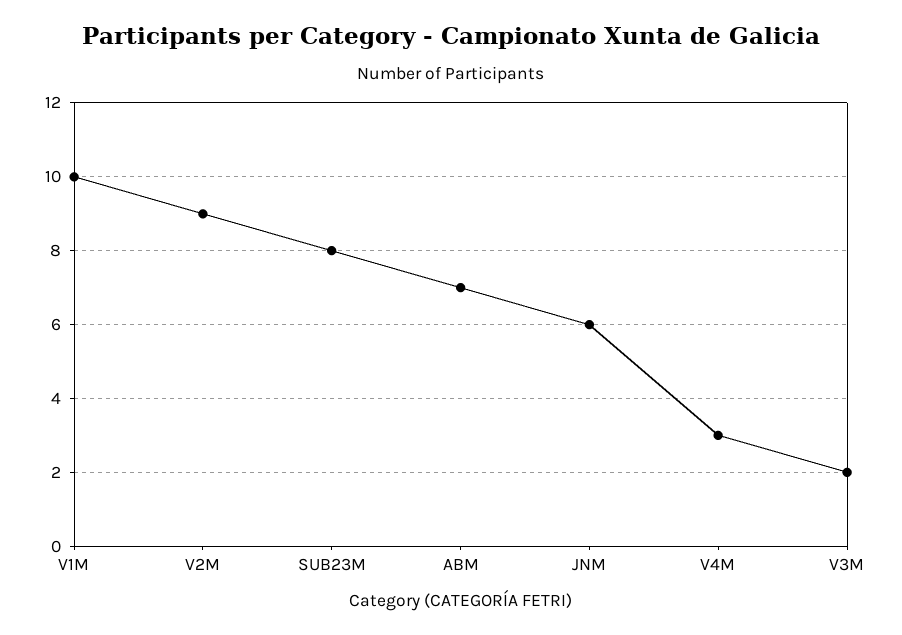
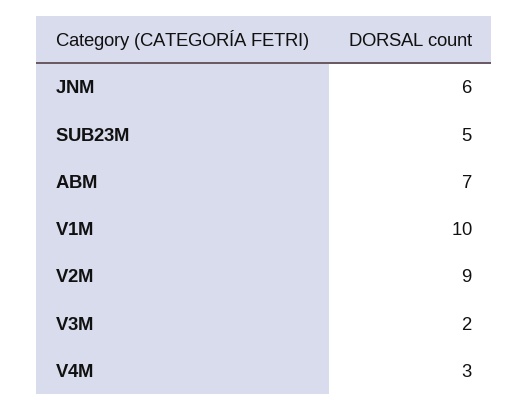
  {
    "V1M": 10,
    "V2M": 9,
-   "SUB23M": 8,
+   "SUB23M": 5,
    "ABM": 7,
    "JNM": 6,
    "V4M": 3,
    "V3M": 2
  }

